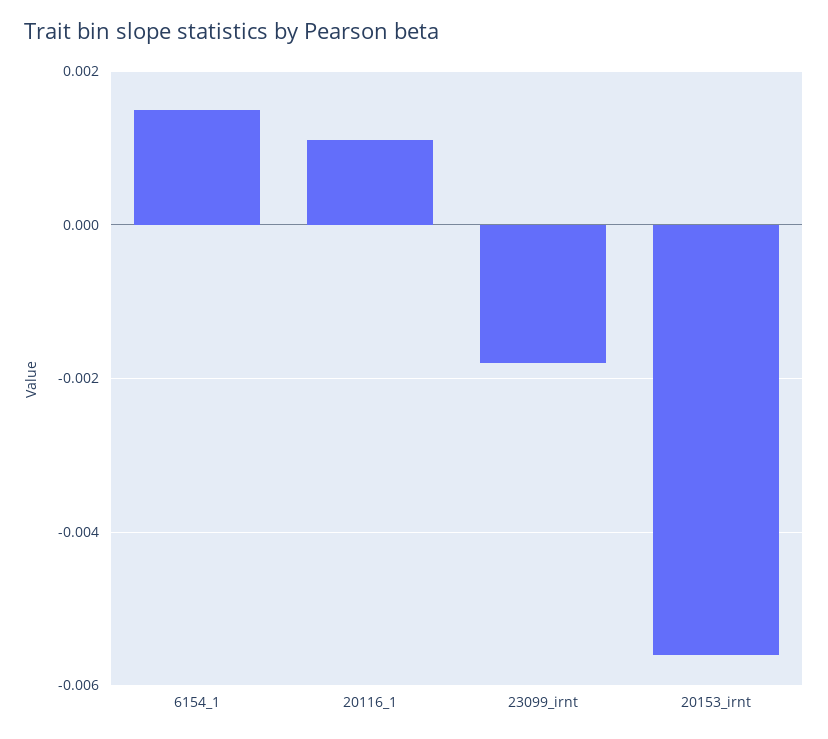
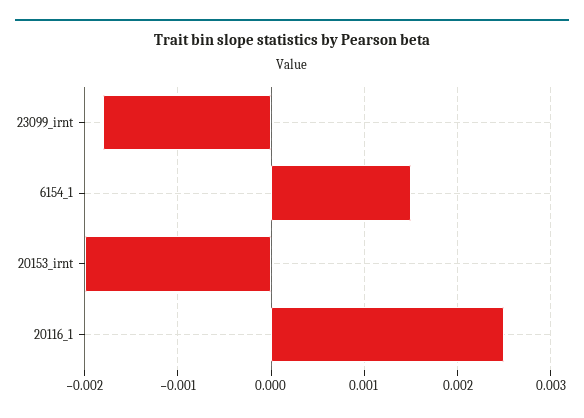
  {
    "6154_1": 0.0015,
-   "20116_1": 0.001,
+   "20116_1": 0.0025,
    "23099_irnt": -0.0018,
-   "20153_irnt": -0.0055
+   "20153_irnt": -0.002
  }

